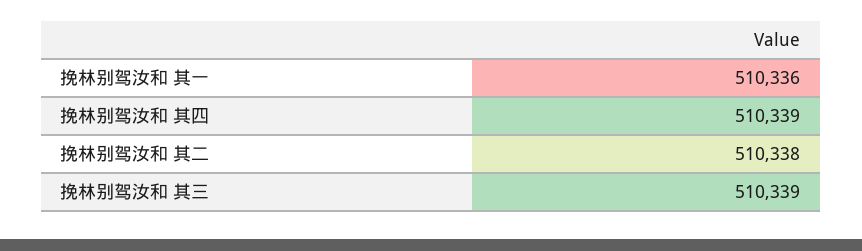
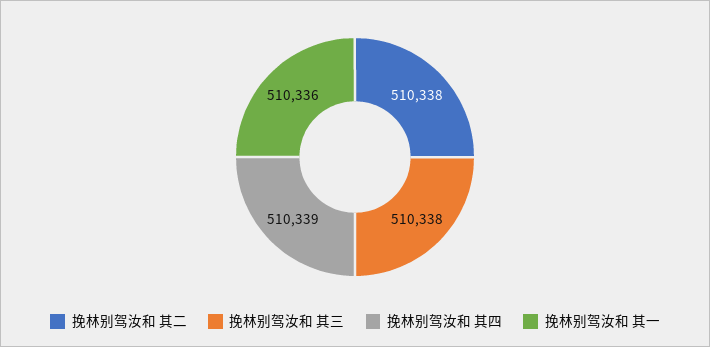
  {
    "挽林别驾汝和 其一": 510336,
    "挽林别驾汝和 其四": 510339,
    "挽林别驾汝和 其二": 510338,
-   "挽林别驾汝和 其三": 510339
+   "挽林别驾汝和 其三": 510338
  }

